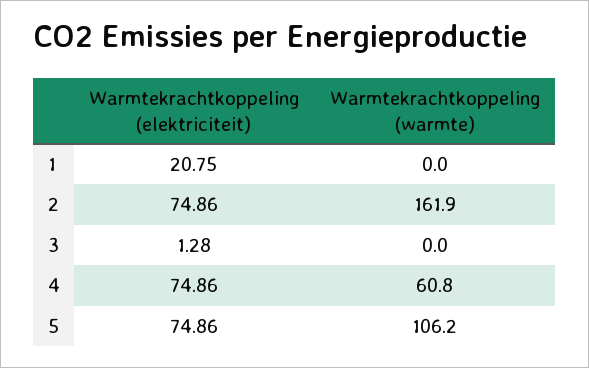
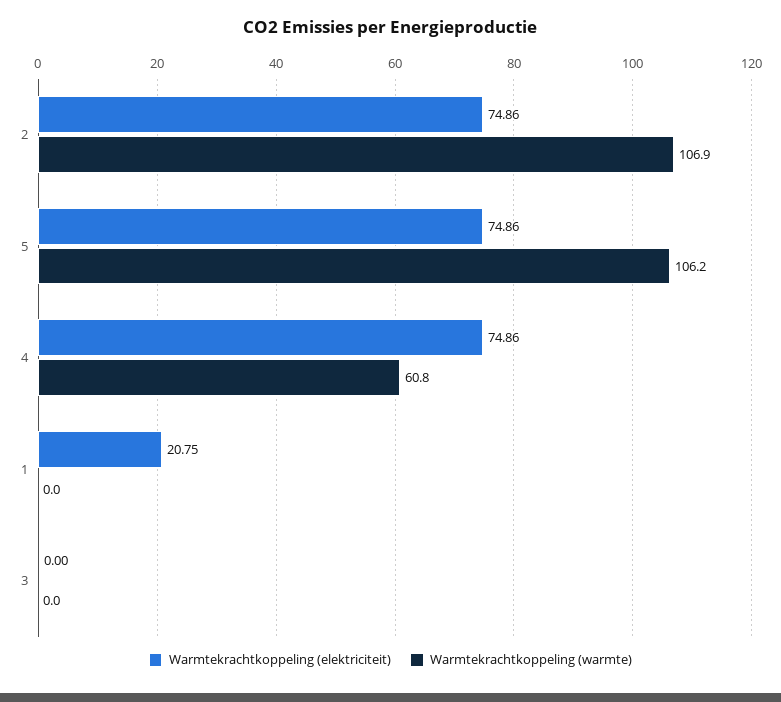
  {
    "Warmtekrachtkoppeling (elektriciteit)": {
      "1": 20.75,
      "2": 74.86,
-     "3": 1.28,
+     "3": 0,
      "4": 74.86,
      "5": 74.86
    },
    "Warmtekrachtkoppeling (warmte)": {
      "1": 0,
-     "2": 161.9,
+     "2": 106.9,
      "3": 0,
      "4": 60.8,
      "5": 106.2
    }
  }

